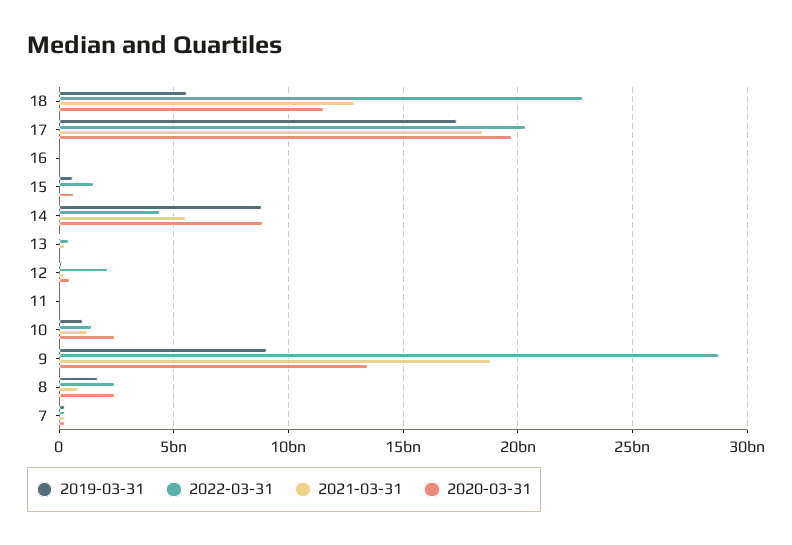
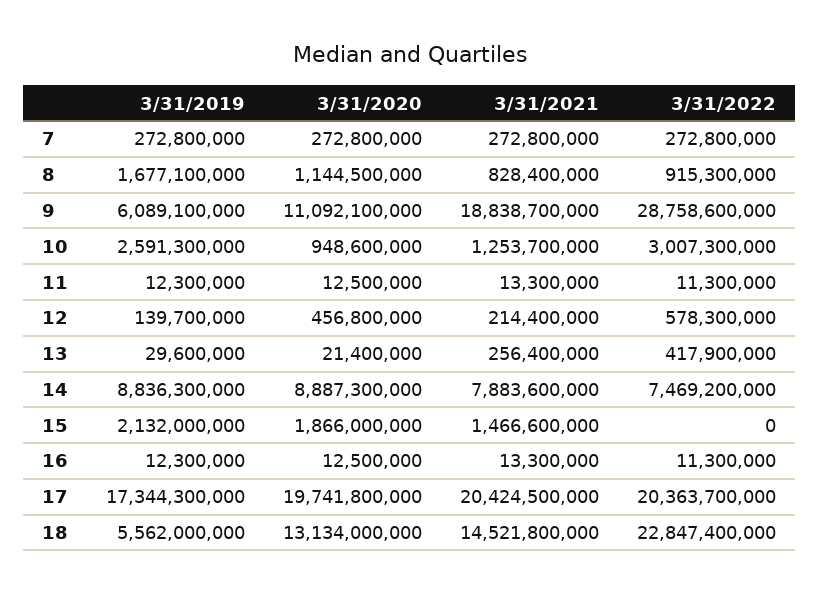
  {
    "2019-03-31": {
      "18": 5562000000,
      "17": 17344300000,
      "16": 12300000,
-     "15": 500000000,
+     "15": 2132000000,
      "14": 8836300000,
      "13": 29600000,
      "12": 139700000,
      "11": 12300000,
-     "10": 1000000000,
+     "10": 2591300000,
-     "9": 9000000000,
+     "9": 6089100000,
      "8": 1677100000,
      "7": 272800000
    },
    "2022-03-31": {
      "18": 22847400000,
      "17": 20363700000,
      "16": 11300000,
-     "15": 1500000000,
+     "15": 0,
-     "14": 4500000000,
+     "14": 7469200000,
      "13": 417900000,
-     "12": 2000000000,
+     "12": 578300000,
      "11": 11300000,
-     "10": 1500000000,
+     "10": 3007300000,
      "9": 28758600000,
-     "8": 2500000000,
+     "8": 915300000,
      "7": 272800000
    },
    "2021-03-31": {
-     "18": 13000000000,
+     "18": 14521800000,
-     "17": 18500000000,
+     "17": 20424500000,
      "16": 13300000,
-     "15": 0,
+     "15": 1466600000,
-     "14": 5500000000,
+     "14": 7883600000,
      "13": 256400000,
      "12": 214400000,
      "11": 13300000,
      "10": 1253700000,
      "9": 18838700000,
      "8": 828400000,
      "7": 272800000
    },
    "2020-03-31": {
-     "18": 11500000000,
+     "18": 13134000000,
      "17": 19741800000,
      "16": 12500000,
-     "15": 500000000,
+     "15": 1866000000,
      "14": 8887300000,
      "13": 21400000,
      "12": 456800000,
      "11": 12500000,
-     "10": 2500000000,
+     "10": 948600000,
-     "9": 13500000000,
+     "9": 11092100000,
-     "8": 2500000000,
+     "8": 1144500000,
      "7": 272800000
    }
  }

